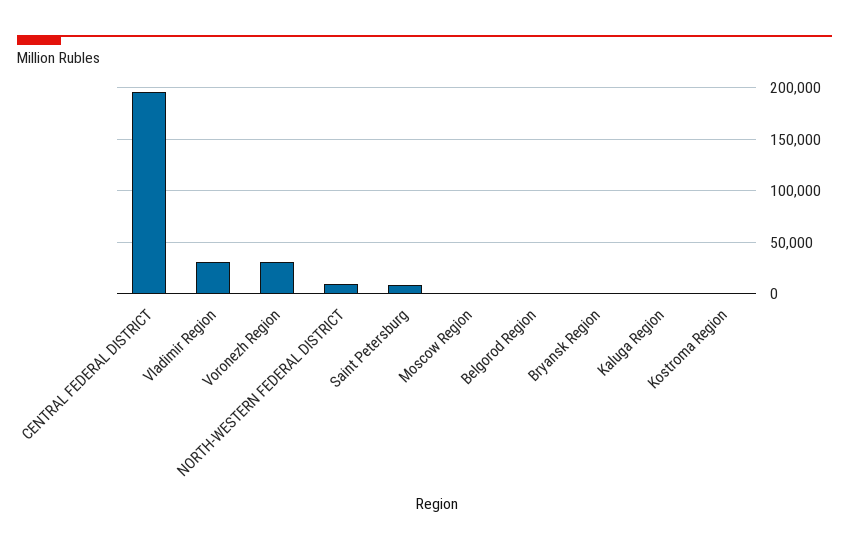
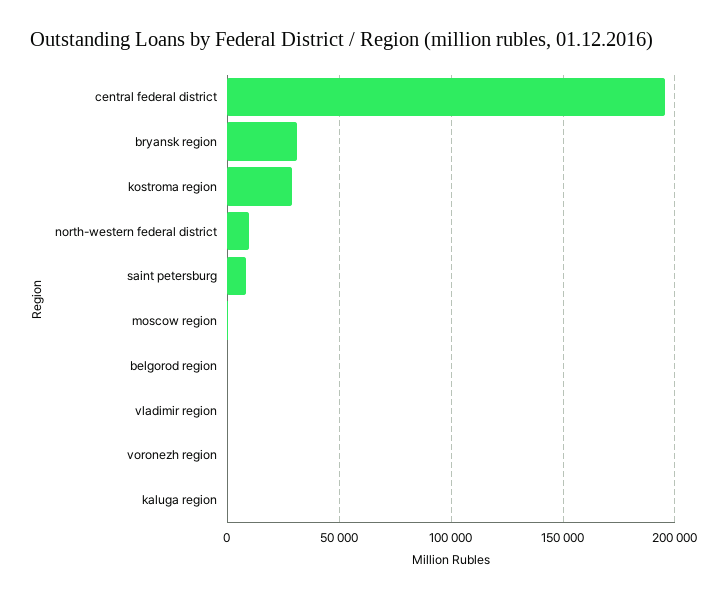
  {
    "CENTRAL FEDERAL DISTRICT": 195000,
-   "Vladimir Region": 30000,
+   "Vladimir Region": 0,
-   "Voronezh Region": 30000,
+   "Voronezh Region": 0,
    "NORTH-WESTERN FEDERAL DISTRICT": 10000,
    "Saint Petersburg": 10000,
    "Moscow Region": 0,
    "Belgorod Region": 0,
-   "Bryansk Region": 0,
+   "Bryansk Region": 30000,
    "Kaluga Region": 0,
-   "Kostroma Region": 0
+   "Kostroma Region": 30000
  }

